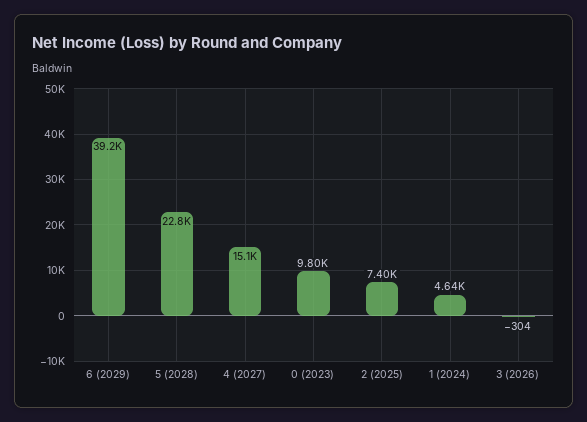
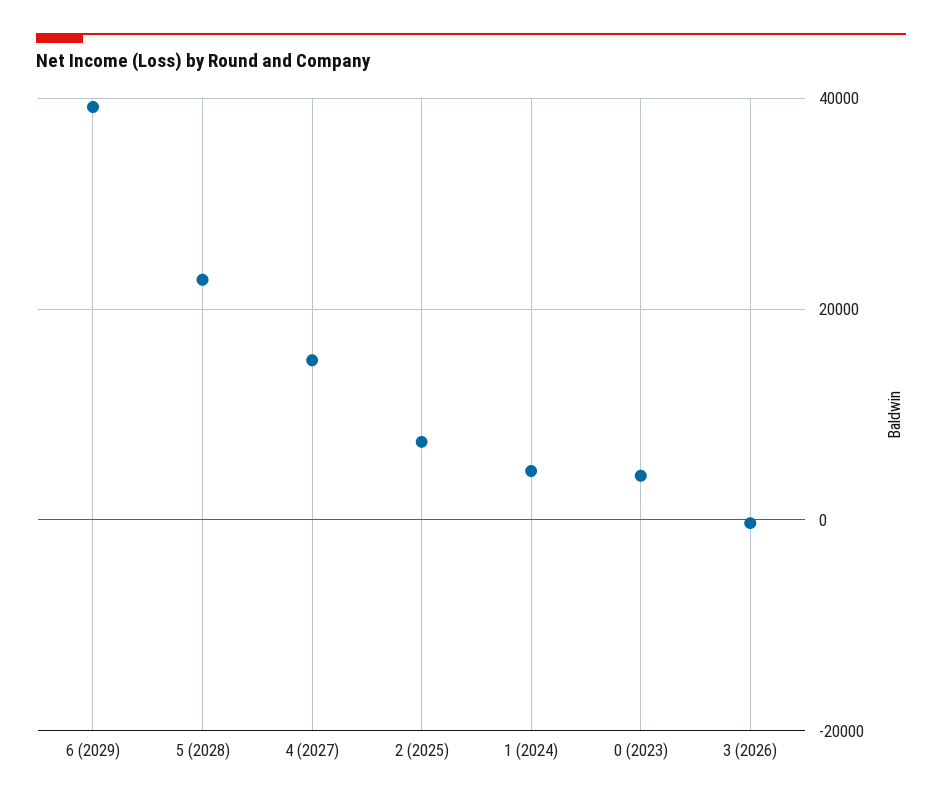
  {
    "6 (2029)": 39200,
    "5 (2028)": 22800,
    "4 (2027)": 15100,
-   "0 (2023)": 9800,
+   "0 (2023)": 4000,
    "2 (2025)": 7400,
    "1 (2024)": 4640,
    "3 (2026)": -304
  }

